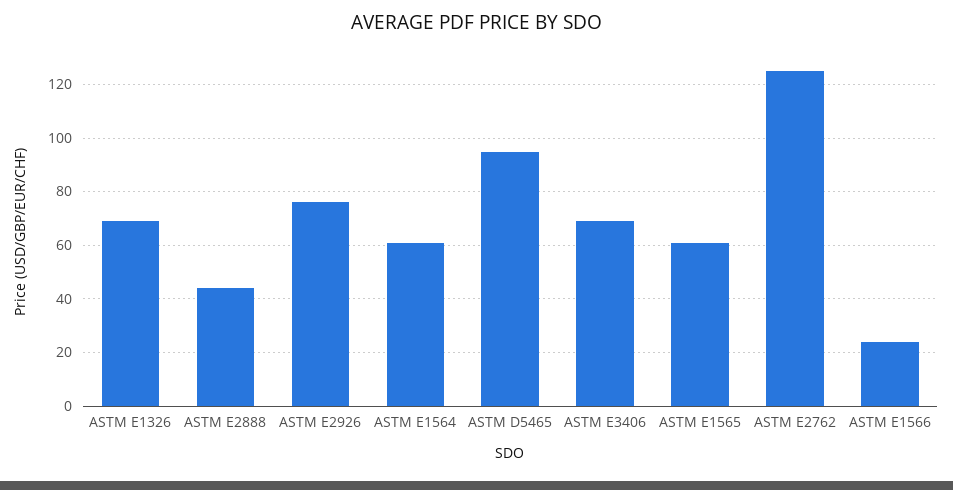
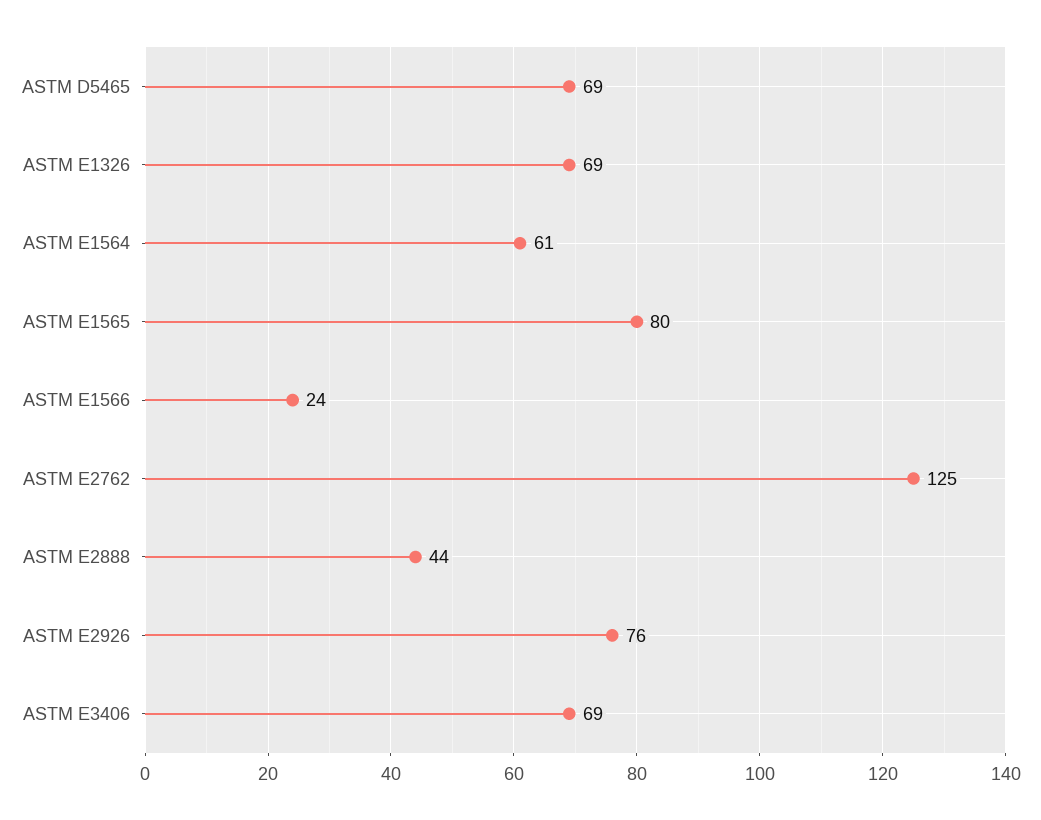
  {
    "ASTM E1326": 69,
    "ASTM E2888": 44,
    "ASTM E2926": 76,
    "ASTM E1564": 61,
-   "ASTM D5465": 95,
+   "ASTM D5465": 69,
    "ASTM E3406": 69,
-   "ASTM E1565": 60,
+   "ASTM E1565": 80,
    "ASTM E2762": 125,
    "ASTM E1566": 24
  }

